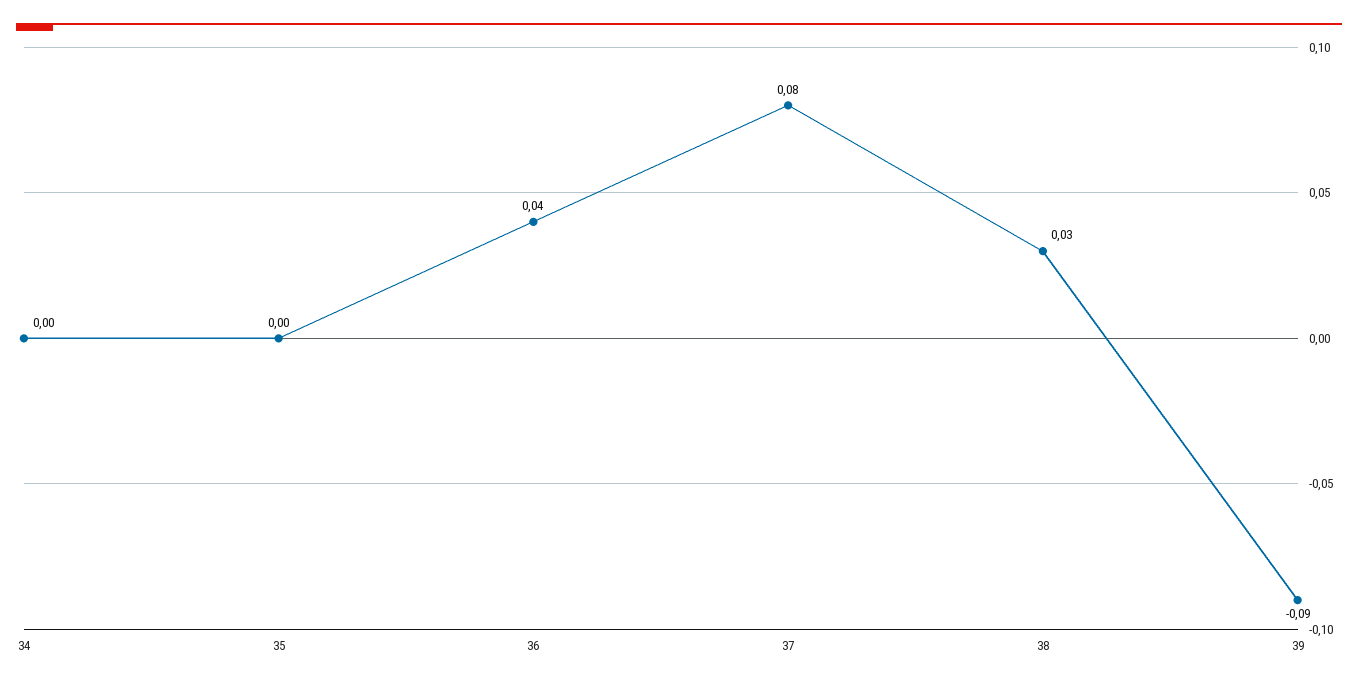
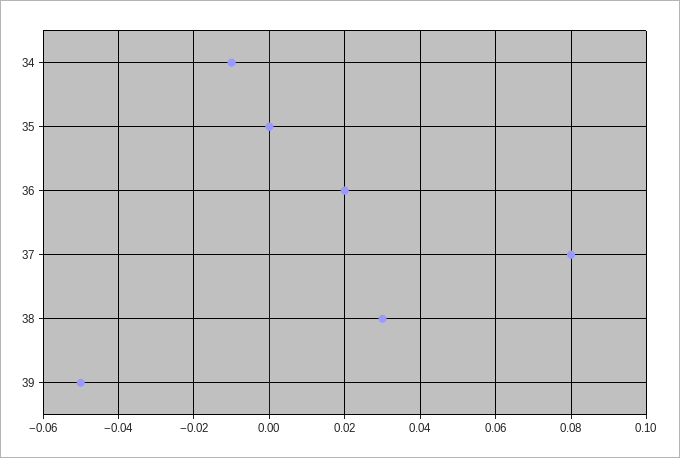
  {
-   "34": 0,
+   "34": -0.01,
    "35": 0,
-   "36": 0.04,
+   "36": 0.02,
    "37": 0.08,
    "38": 0.03,
-   "39": -0.09
+   "39": -0.05
  }

